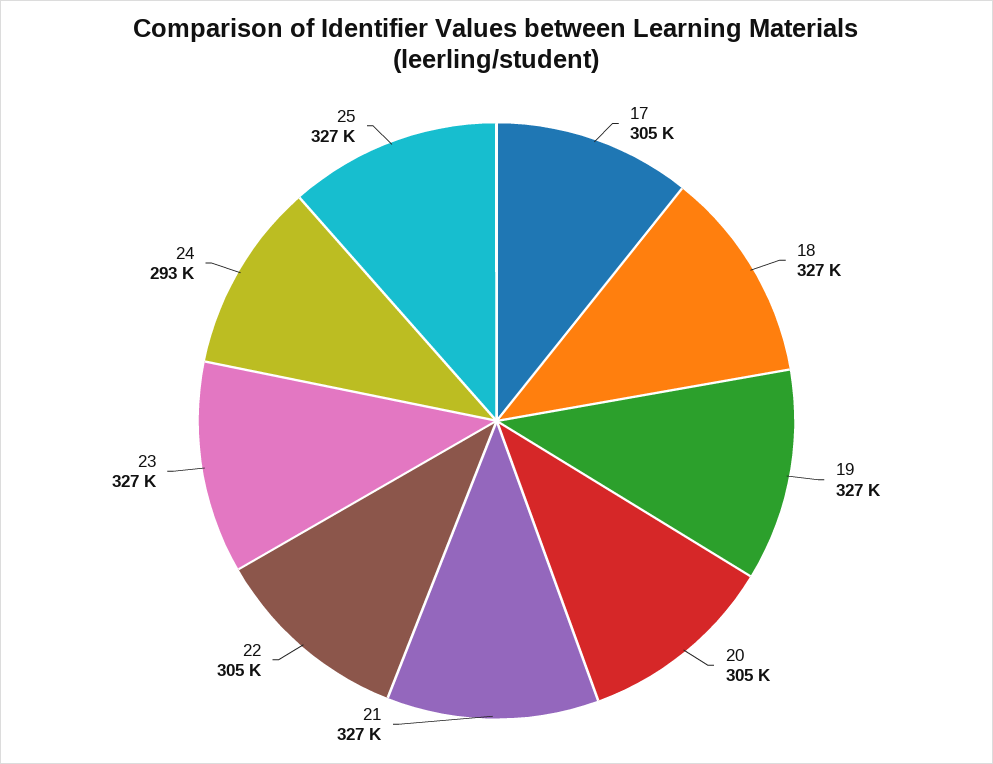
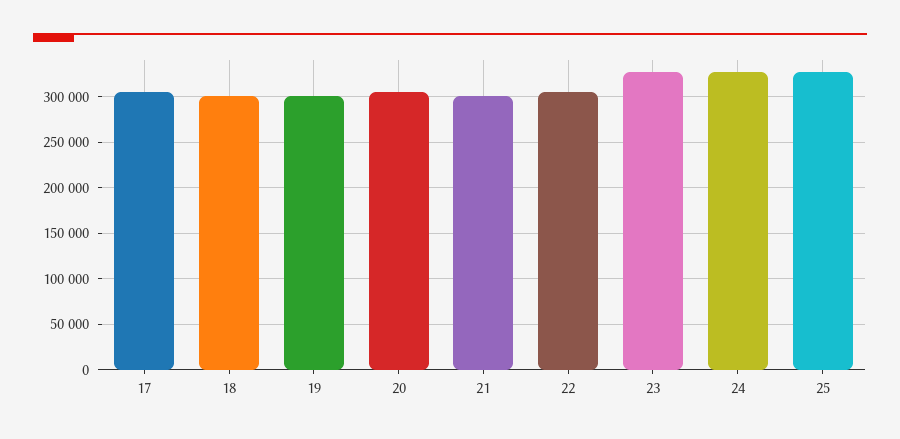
  {
    "17": 305000,
-   "18": 327000,
+   "18": 300000,
-   "19": 327000,
+   "19": 300000,
    "20": 305000,
-   "21": 327000,
+   "21": 300000,
    "22": 305000,
    "23": 327000,
-   "24": 293000,
+   "24": 330000,
    "25": 327000
  }

